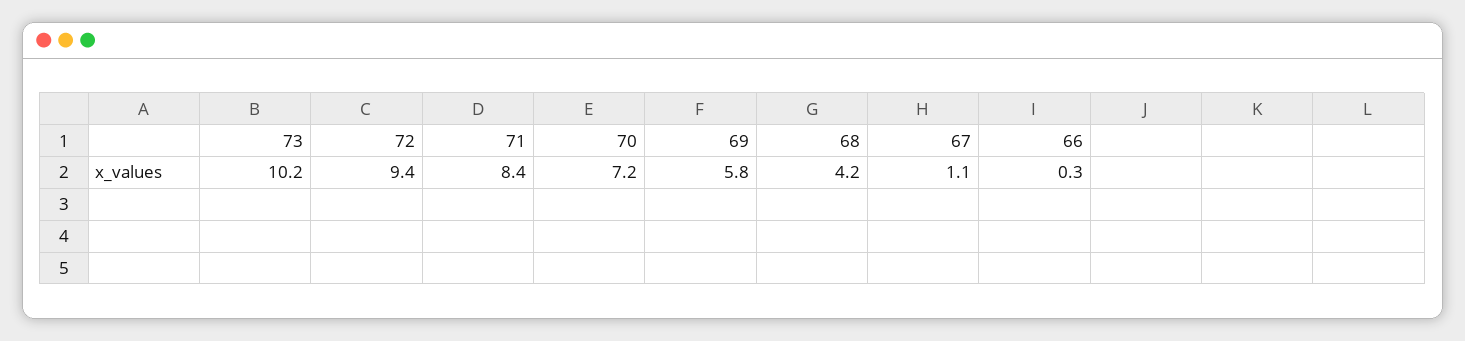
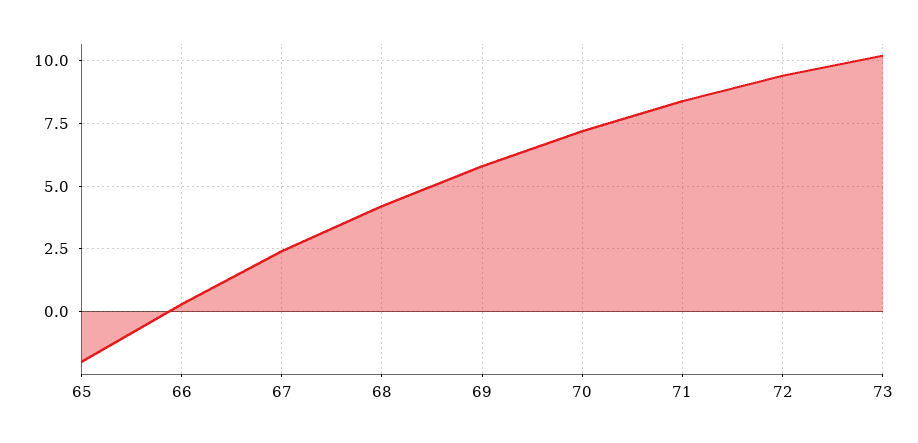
  {
    "73": 10.2,
    "72": 9.4,
    "71": 8.4,
    "70": 7.2,
    "69": 5.8,
    "68": 4.2,
-   "67": 1.1,
+   "67": 2.5,
-   "66": 0.3
+   "66": 0.3,
+   "65": -2
  }

